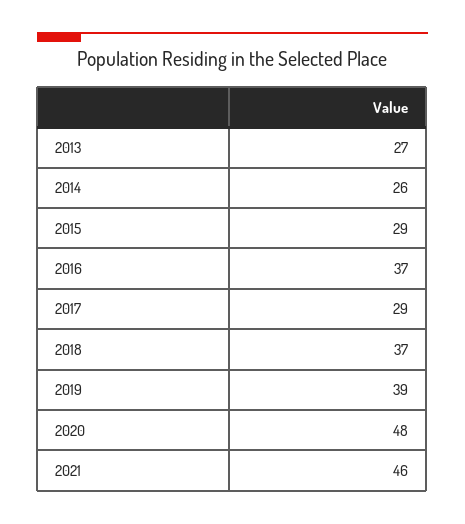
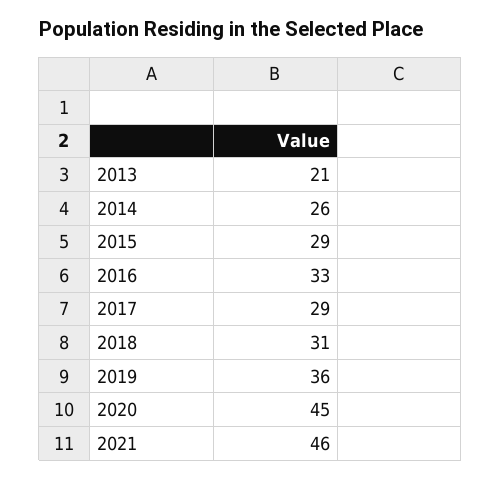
  {
-   "2013": 27,
+   "2013": 21,
    "2014": 26,
    "2015": 29,
-   "2016": 37,
+   "2016": 33,
    "2017": 29,
-   "2018": 37,
+   "2018": 31,
-   "2019": 39,
+   "2019": 36,
-   "2020": 48,
+   "2020": 45,
    "2021": 46
  }

